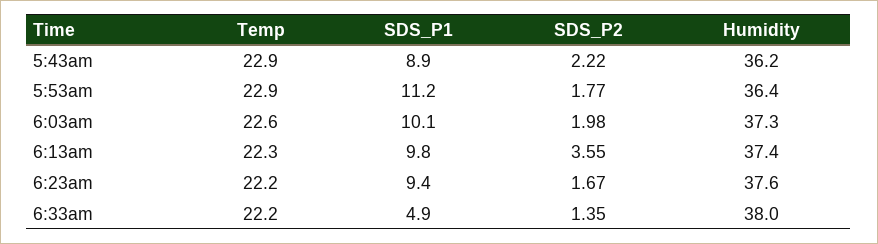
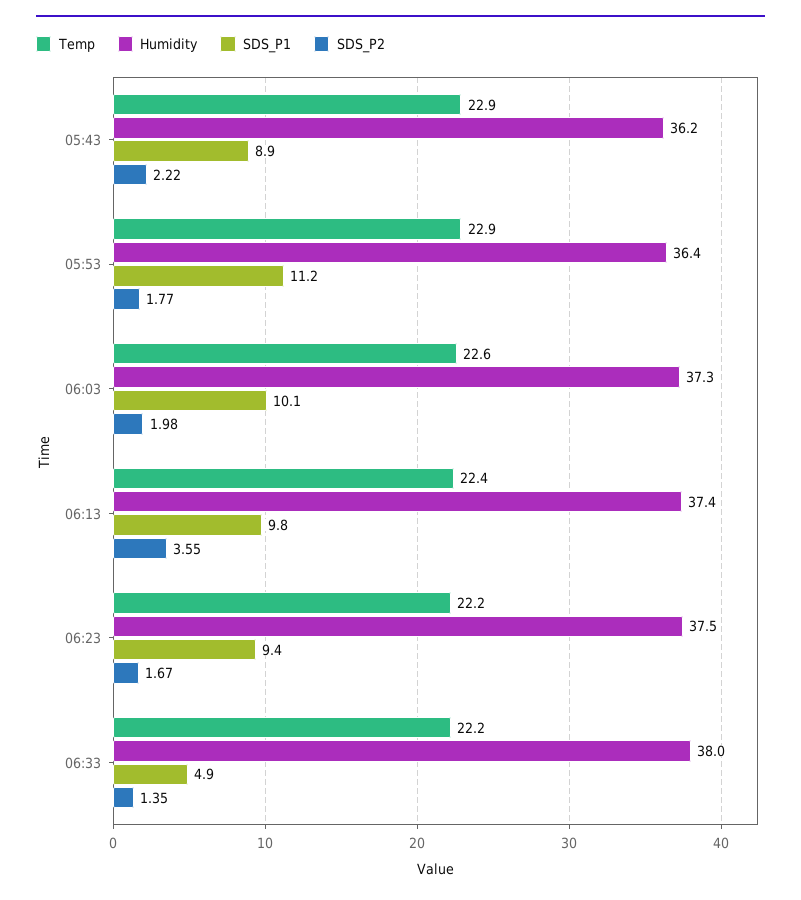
  {
    "Temp": {
      "5:43am": 22.9,
      "5:53am": 22.9,
      "6:03am": 22.6,
-     "6:13am": 22.3,
+     "6:13am": 22.4,
      "6:23am": 22.2,
      "6:33am": 22.2
    },
    "SDS_P1": {
      "5:43am": 8.9,
      "5:53am": 11.2,
      "6:03am": 10.1,
      "6:13am": 9.8,
      "6:23am": 9.4,
      "6:33am": 4.9
    },
    "SDS_P2": {
      "5:43am": 2.22,
      "5:53am": 1.77,
      "6:03am": 1.98,
      "6:13am": 3.55,
      "6:23am": 1.67,
      "6:33am": 1.35
    },
    "Humidity": {
      "5:43am": 36.2,
      "5:53am": 36.4,
      "6:03am": 37.3,
      "6:13am": 37.4,
-     "6:23am": 37.6,
+     "6:23am": 37.5,
      "6:33am": 38
    }
  }

